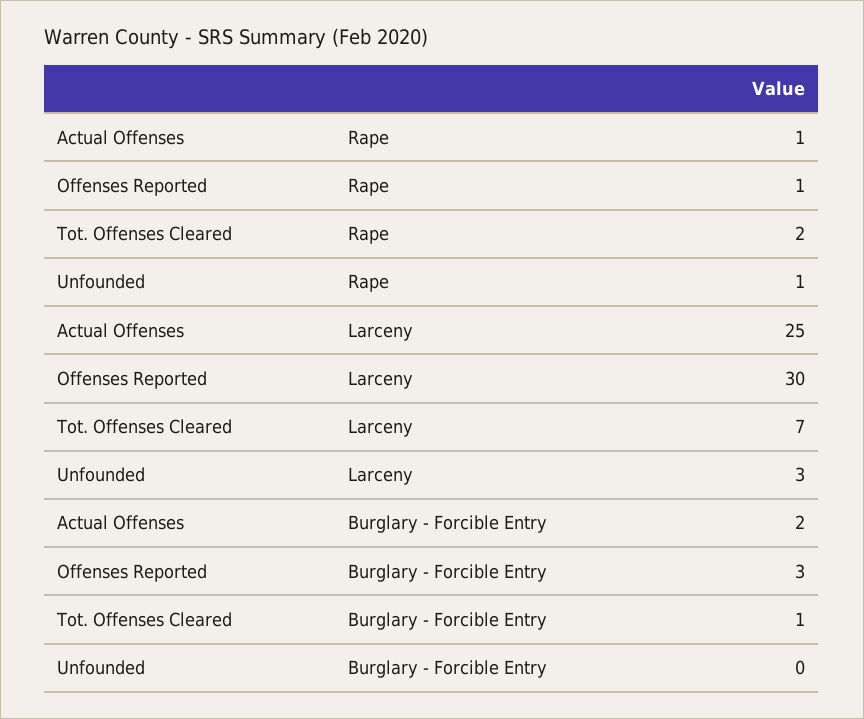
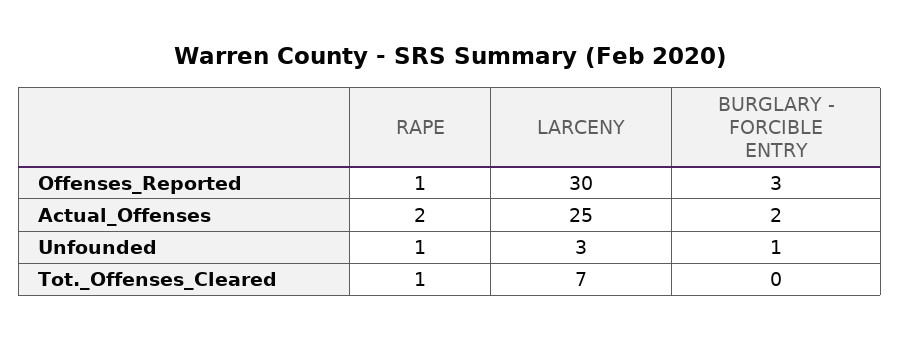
  {
    "Actual Offenses": {
-     "Rape": 1,
+     "Rape": 2,
      "Larceny": 25,
      "Burglary - Forcible Entry": 2
    },
    "Offenses Reported": {
      "Rape": 1,
      "Larceny": 30,
      "Burglary - Forcible Entry": 3
    },
    "Tot. Offenses Cleared": {
-     "Rape": 2,
+     "Rape": 1,
      "Larceny": 7,
-     "Burglary - Forcible Entry": 1
+     "Burglary - Forcible Entry": 0
    },
    "Unfounded": {
      "Rape": 1,
      "Larceny": 3,
-     "Burglary - Forcible Entry": 0
+     "Burglary - Forcible Entry": 1
    }
  }

